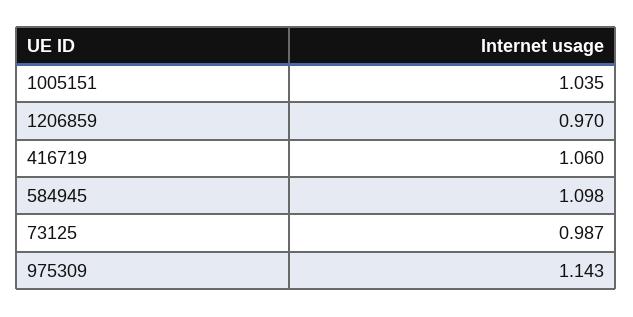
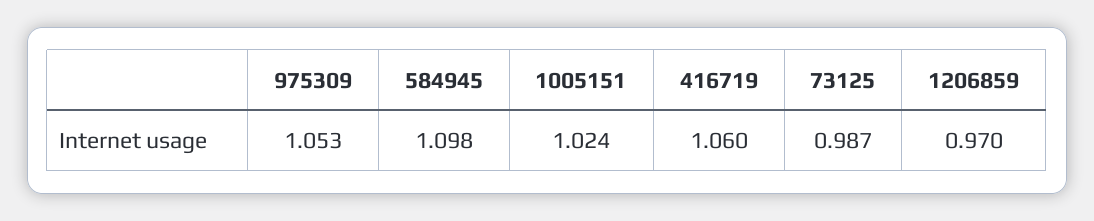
  {
-   "1005151": 1.035,
+   "1005151": 1.024,
    "1206859": 0.97,
    "416719": 1.06,
    "584945": 1.098,
    "73125": 0.987,
-   "975309": 1.143
+   "975309": 1.053
  }

